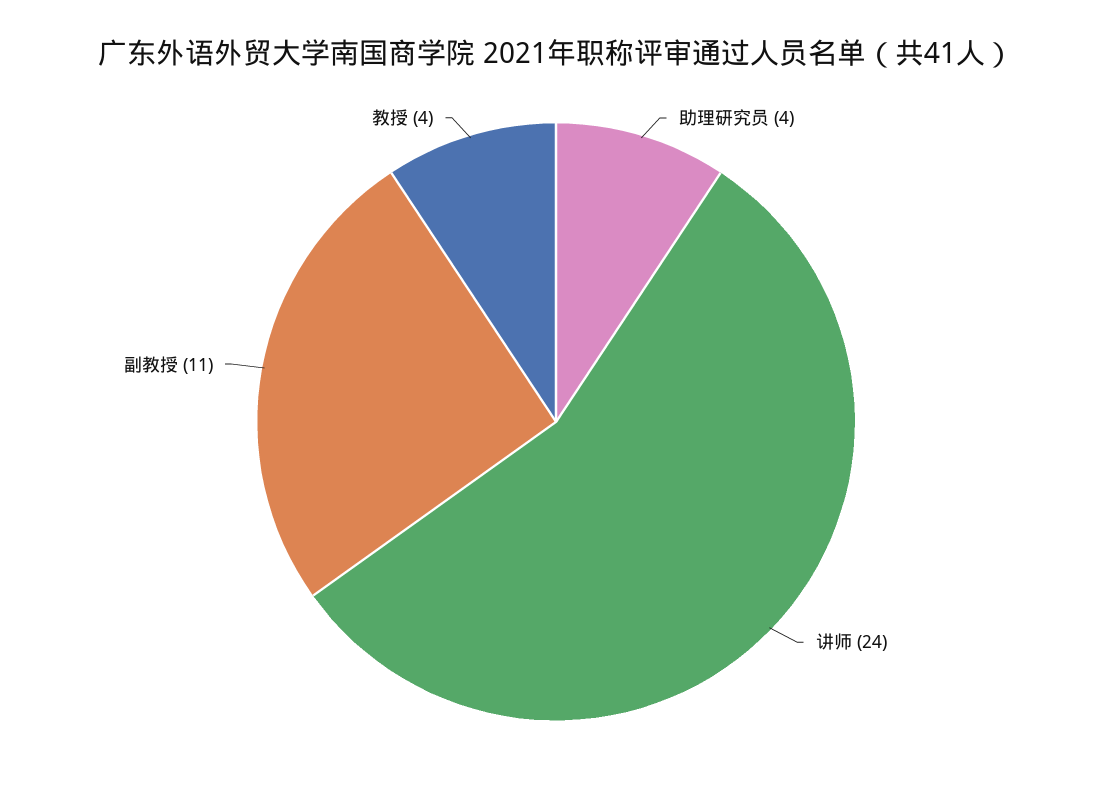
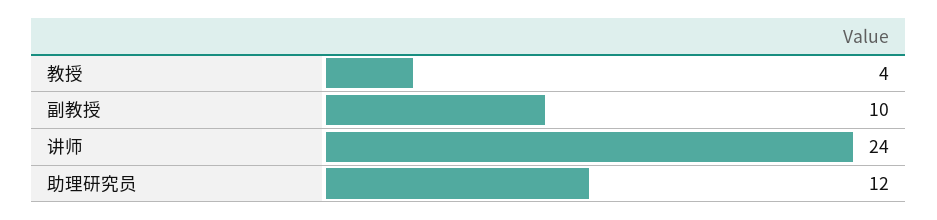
  {
-   "助理研究员": 4,
+   "助理研究员": 12,
    "讲师": 24,
-   "副教授": 11,
+   "副教授": 10,
    "教授": 4
  }

